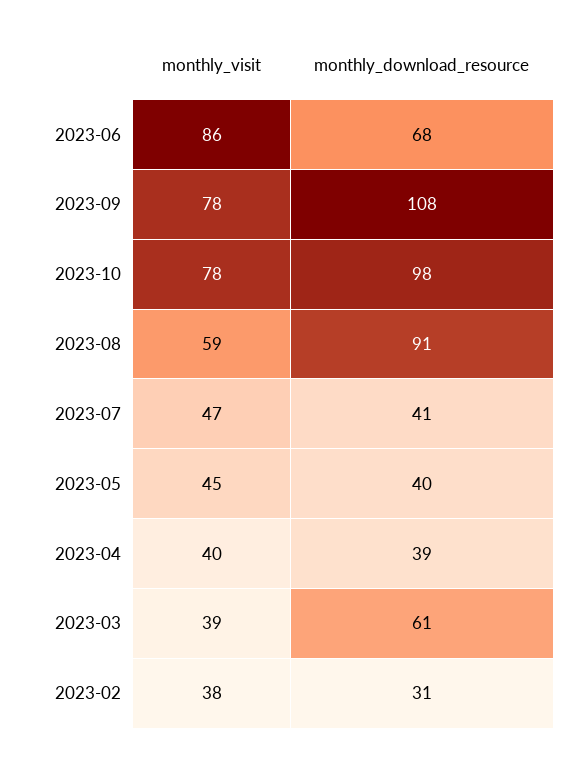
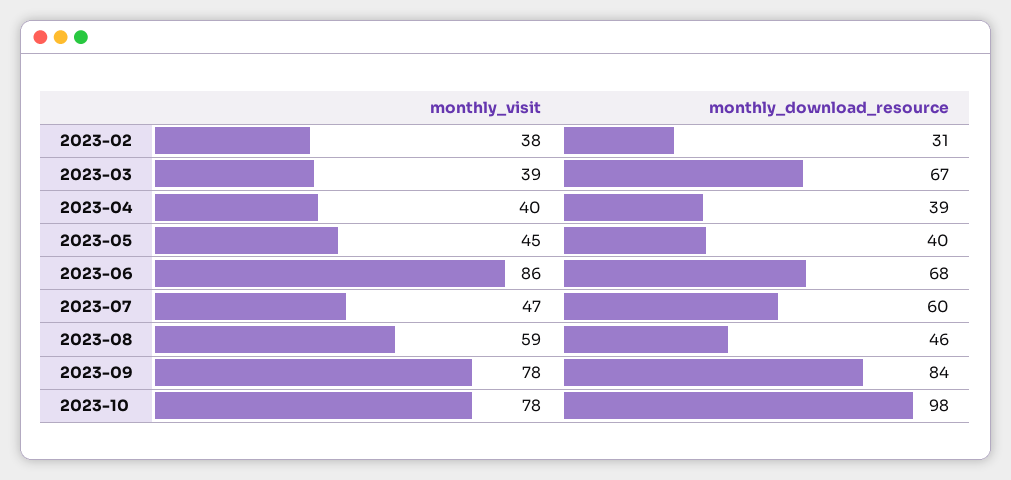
  {
    "monthly_visit": {
      "2023-06": 86,
      "2023-09": 78,
      "2023-10": 78,
      "2023-08": 59,
      "2023-07": 47,
      "2023-05": 45,
      "2023-04": 40,
      "2023-03": 39,
      "2023-02": 38
    },
    "monthly_download_resource": {
      "2023-06": 68,
-     "2023-09": 108,
+     "2023-09": 84,
      "2023-10": 98,
-     "2023-08": 91,
+     "2023-08": 46,
-     "2023-07": 41,
+     "2023-07": 60,
      "2023-05": 40,
      "2023-04": 39,
-     "2023-03": 61,
+     "2023-03": 67,
      "2023-02": 31
    }
  }

